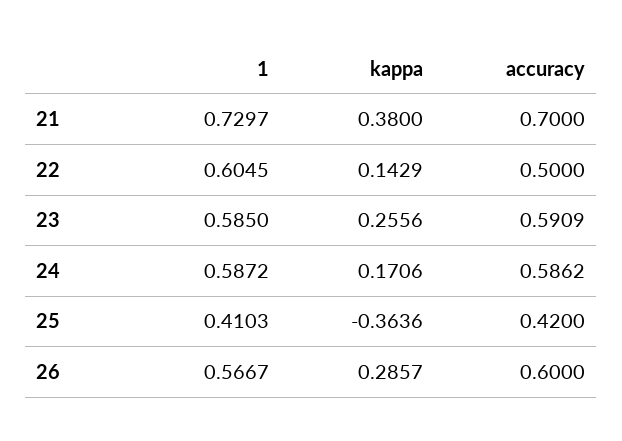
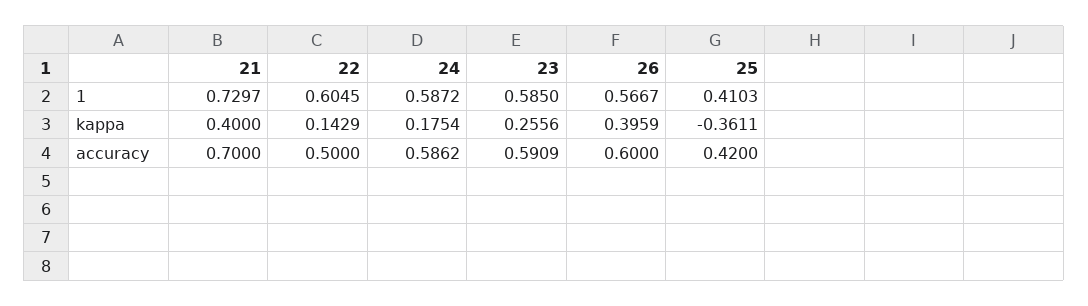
  {
    "1": {
      "21": 0.7297,
      "22": 0.6045,
      "23": 0.585,
      "24": 0.5872,
      "25": 0.4103,
      "26": 0.5667
    },
    "kappa": {
-     "21": 0.38,
+     "21": 0.4,
      "22": 0.1429,
      "23": 0.2556,
-     "24": 0.1706,
+     "24": 0.1754,
-     "25": -0.3636,
+     "25": -0.3611,
-     "26": 0.2857
+     "26": 0.3959
    },
    "accuracy": {
      "21": 0.7,
      "22": 0.5,
      "23": 0.5909,
      "24": 0.5862,
      "25": 0.42,
      "26": 0.6
    }
  }

